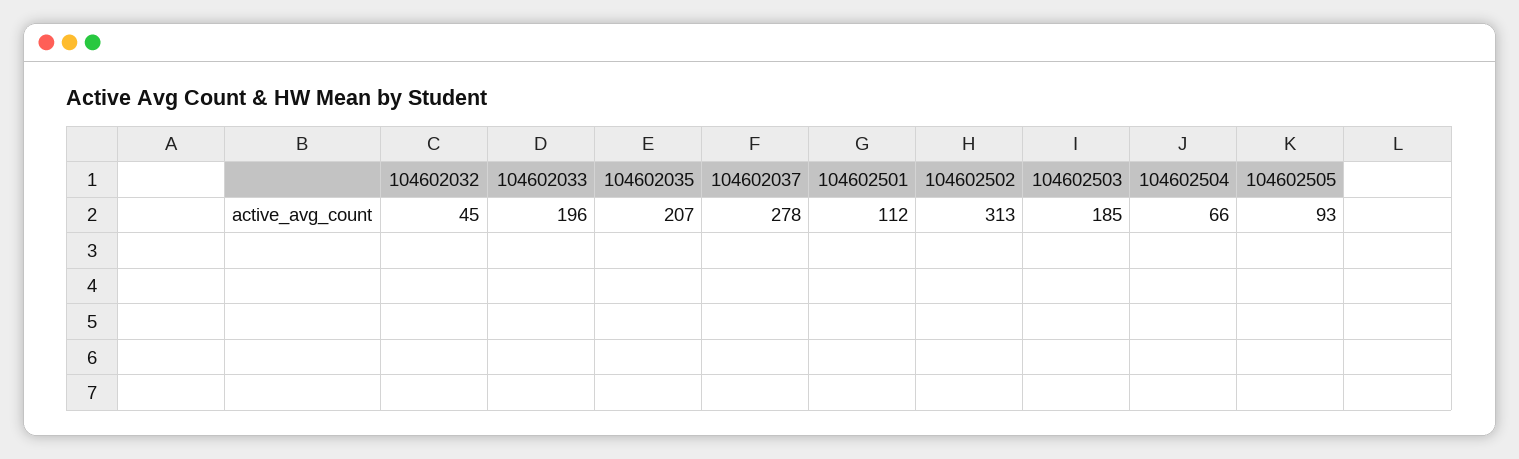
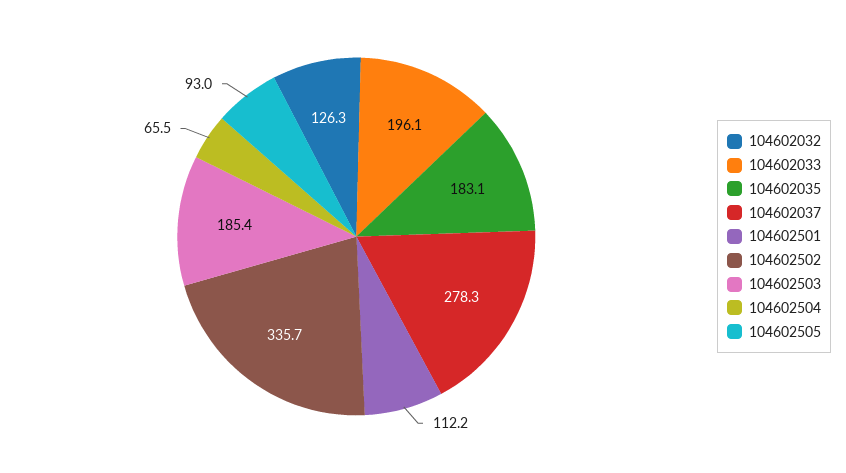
  {
-   "104602032": 45,
+   "104602032": 126.3,
    "104602033": 196.1,
-   "104602035": 207,
+   "104602035": 183.1,
    "104602037": 278.3,
    "104602501": 112.2,
-   "104602502": 313,
+   "104602502": 335.7,
    "104602503": 185.4,
    "104602504": 65.5,
    "104602505": 93
  }

